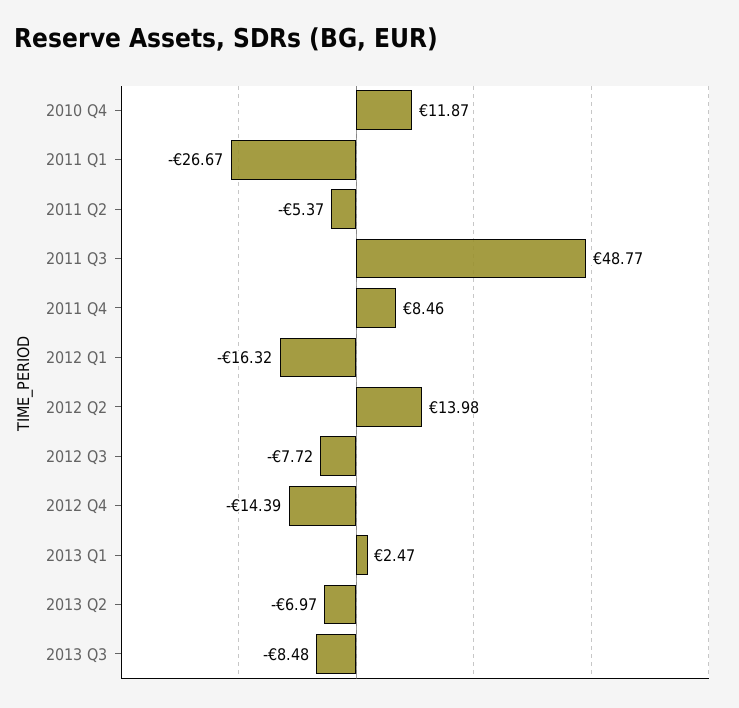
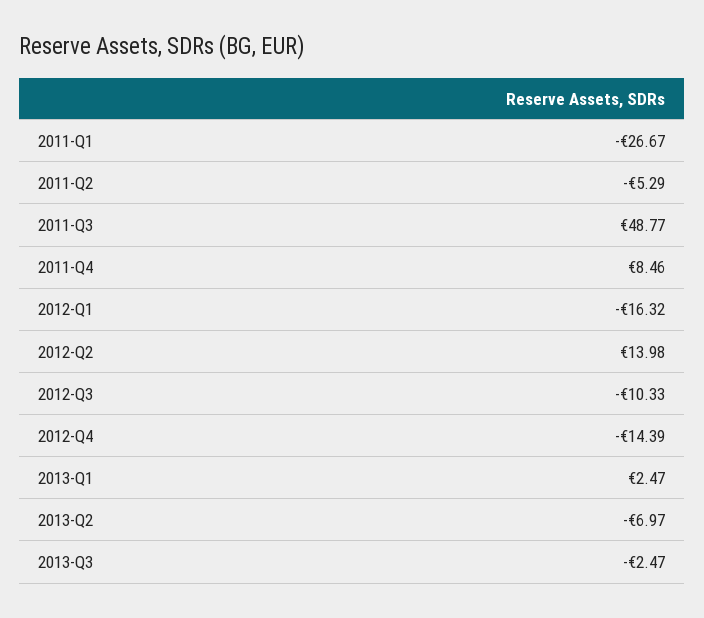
  {
-   "2010 Q4": 11.87,
    "2011 Q1": -26.67,
-   "2011 Q2": -5.37,
+   "2011 Q2": -5.29,
    "2011 Q3": 48.77,
    "2011 Q4": 8.46,
    "2012 Q1": -16.32,
    "2012 Q2": 13.98,
-   "2012 Q3": -7.72,
+   "2012 Q3": -10.33,
    "2012 Q4": -14.39,
    "2013 Q1": 2.47,
    "2013 Q2": -6.97,
-   "2013 Q3": -8.48
+   "2013 Q3": -2.47
  }

